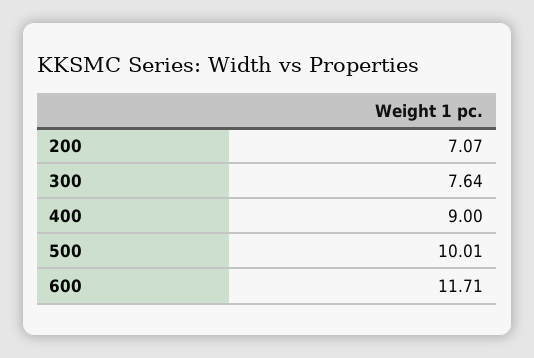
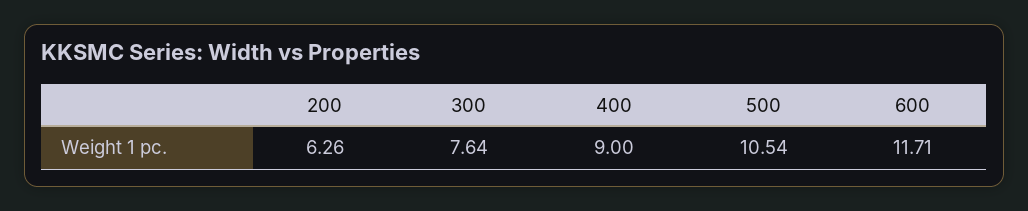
  {
-   "200": 7.07,
+   "200": 6.26,
    "300": 7.64,
    "400": 9,
-   "500": 10.01,
+   "500": 10.54,
    "600": 11.71
  }

